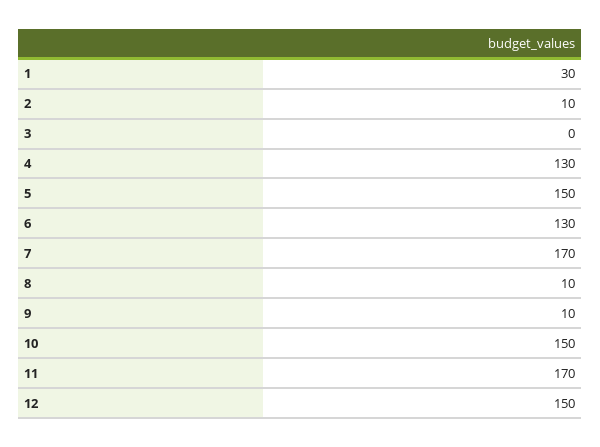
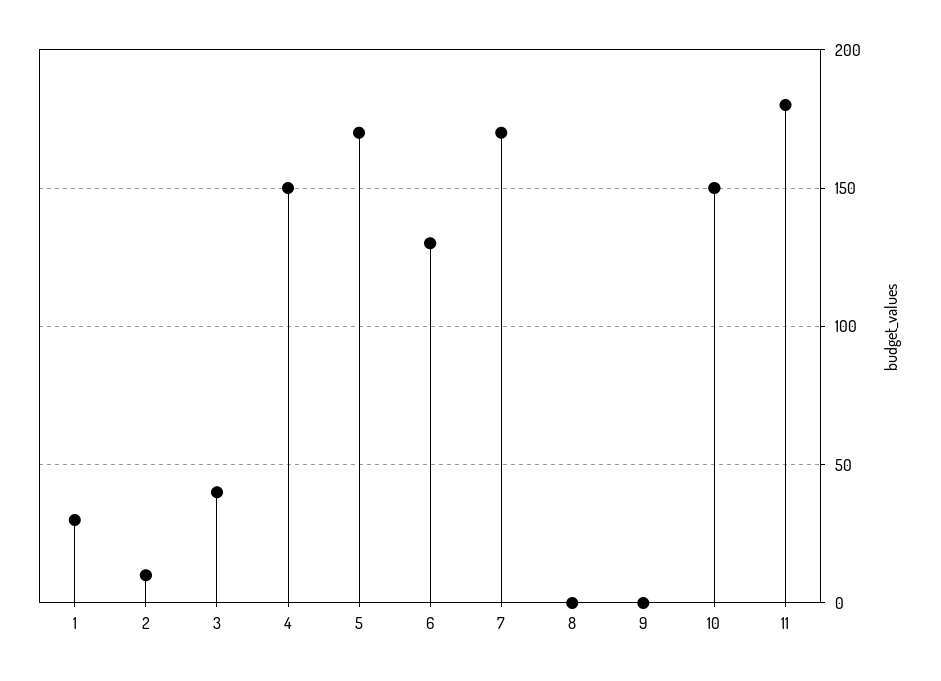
  {
    "1": 30,
    "2": 10,
-   "3": 0,
+   "3": 40,
-   "4": 130,
+   "4": 150,
-   "5": 150,
+   "5": 170,
    "6": 130,
    "7": 170,
-   "8": 10,
+   "8": 0,
-   "9": 10,
+   "9": 0,
    "10": 150,
-   "11": 170,
+   "11": 180
-   "12": 150
  }

